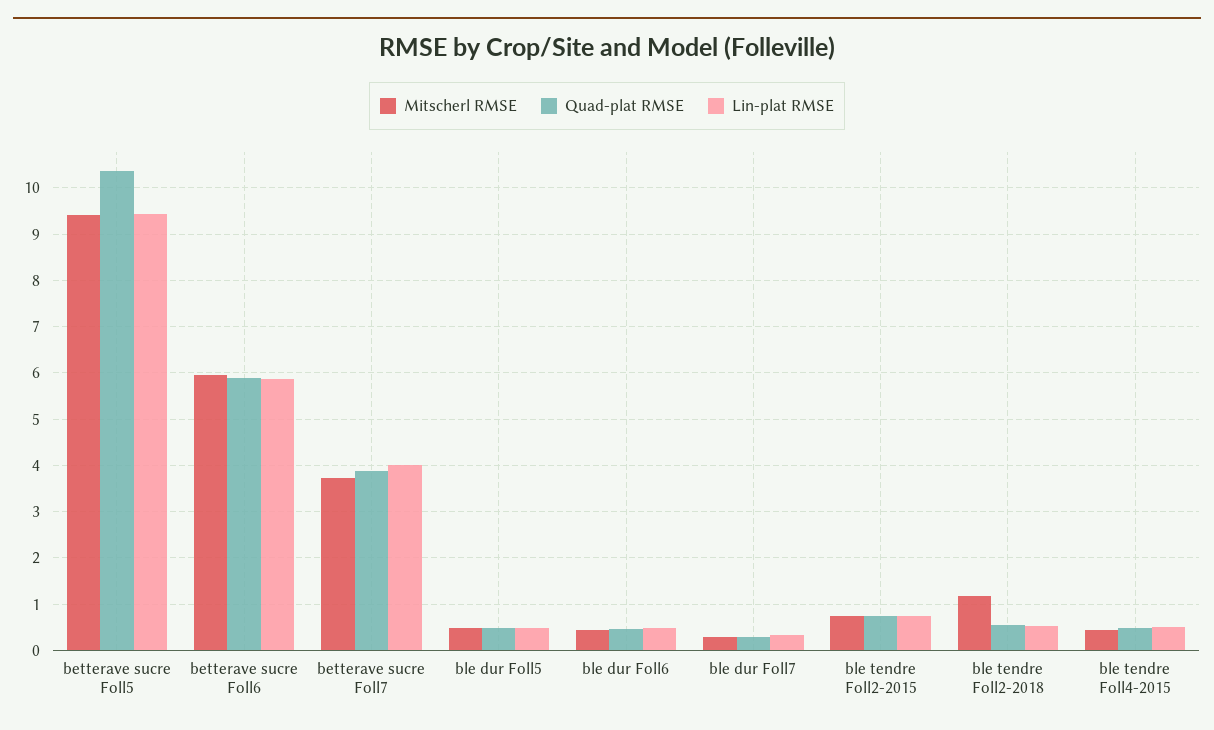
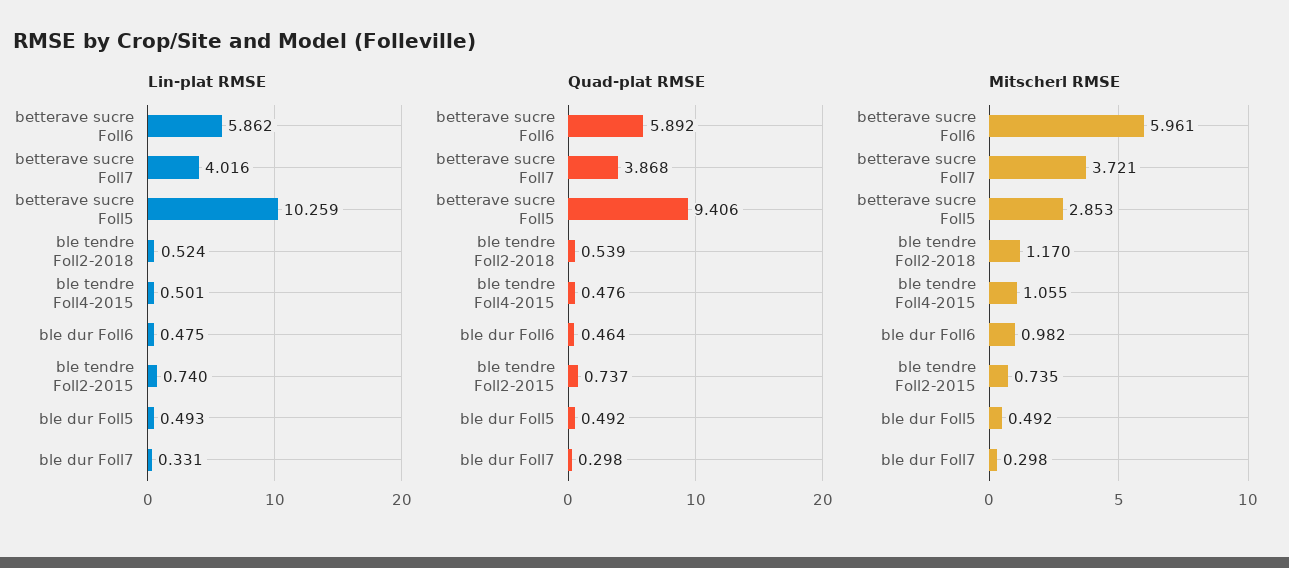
  {
    "Mitscherl RMSE": {
-     "betterave sucre Foll5": 9.4,
+     "betterave sucre Foll5": 2.853,
      "betterave sucre Foll6": 5.961,
      "betterave sucre Foll7": 3.721,
      "ble dur Foll5": 0.492,
-     "ble dur Foll6": 0.4,
+     "ble dur Foll6": 0.982,
      "ble dur Foll7": 0.298,
      "ble tendre Foll2-2015": 0.735,
      "ble tendre Foll2-2018": 1.17,
-     "ble tendre Foll4-2015": 0.4
+     "ble tendre Foll4-2015": 1.055
    },
    "Quad-plat RMSE": {
-     "betterave sucre Foll5": 10.4,
+     "betterave sucre Foll5": 9.406,
      "betterave sucre Foll6": 5.892,
      "betterave sucre Foll7": 3.868,
      "ble dur Foll5": 0.492,
      "ble dur Foll6": 0.464,
      "ble dur Foll7": 0.298,
      "ble tendre Foll2-2015": 0.737,
      "ble tendre Foll2-2018": 0.539,
      "ble tendre Foll4-2015": 0.476
    },
    "Lin-plat RMSE": {
-     "betterave sucre Foll5": 9.4,
+     "betterave sucre Foll5": 10.259,
      "betterave sucre Foll6": 5.862,
      "betterave sucre Foll7": 4.016,
      "ble dur Foll5": 0.493,
      "ble dur Foll6": 0.475,
      "ble dur Foll7": 0.331,
      "ble tendre Foll2-2015": 0.74,
      "ble tendre Foll2-2018": 0.524,
      "ble tendre Foll4-2015": 0.501
    }
  }

